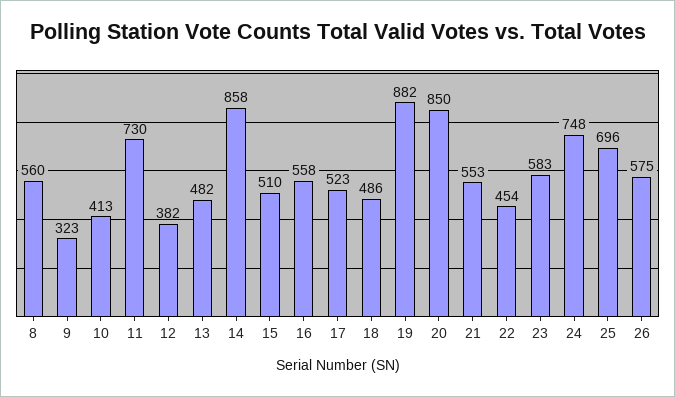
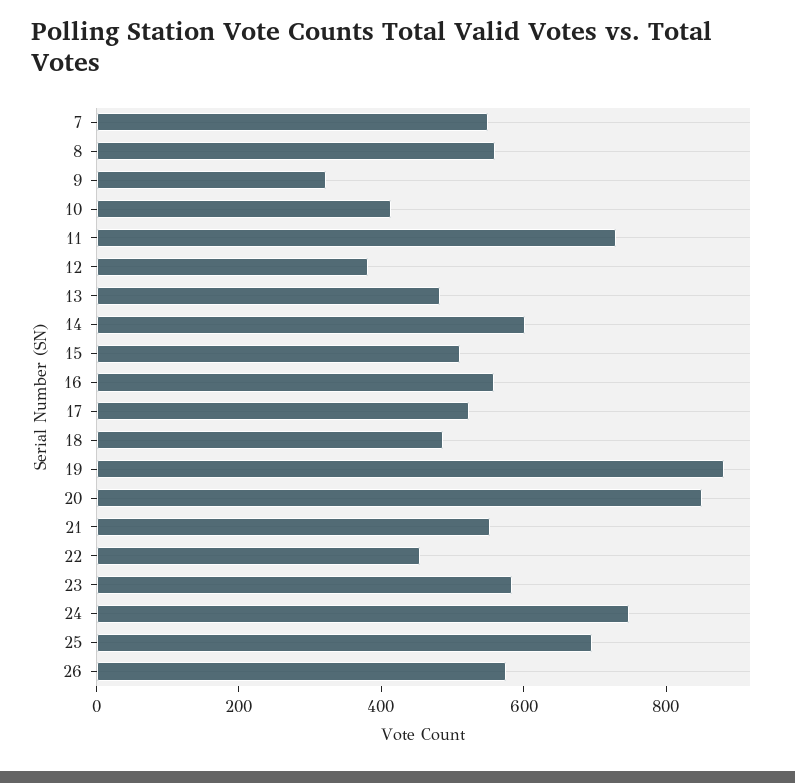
  {
    "8": 560,
    "9": 323,
    "10": 413,
    "11": 730,
    "12": 382,
    "13": 482,
-   "14": 858,
+   "14": 600,
    "15": 510,
    "16": 558,
    "17": 523,
    "18": 486,
    "19": 882,
    "20": 850,
    "21": 553,
    "22": 454,
    "23": 583,
    "24": 748,
    "25": 696,
-   "26": 575
+   "26": 575,
+   "7": 550
  }

